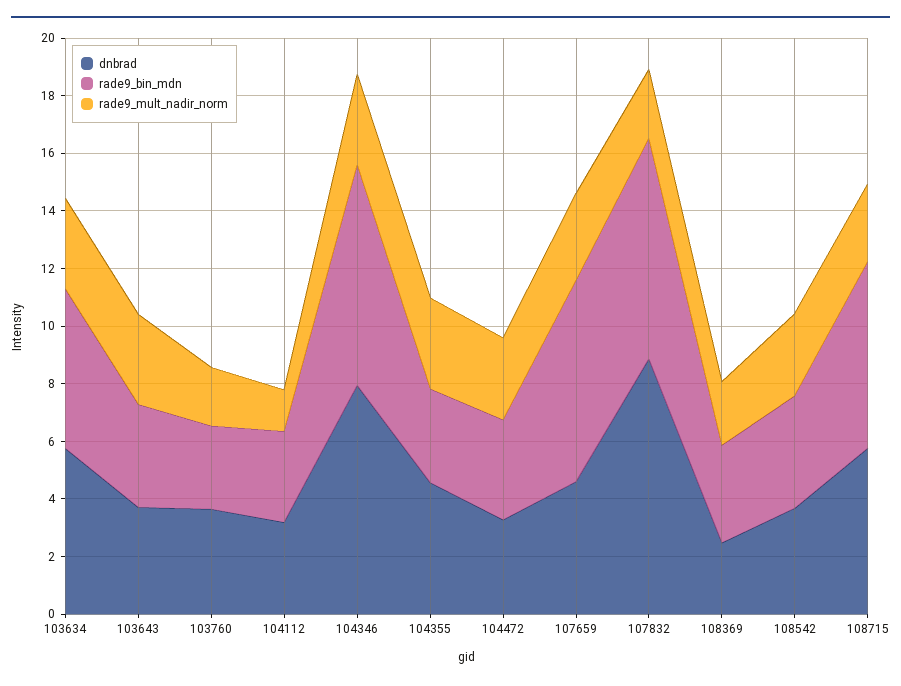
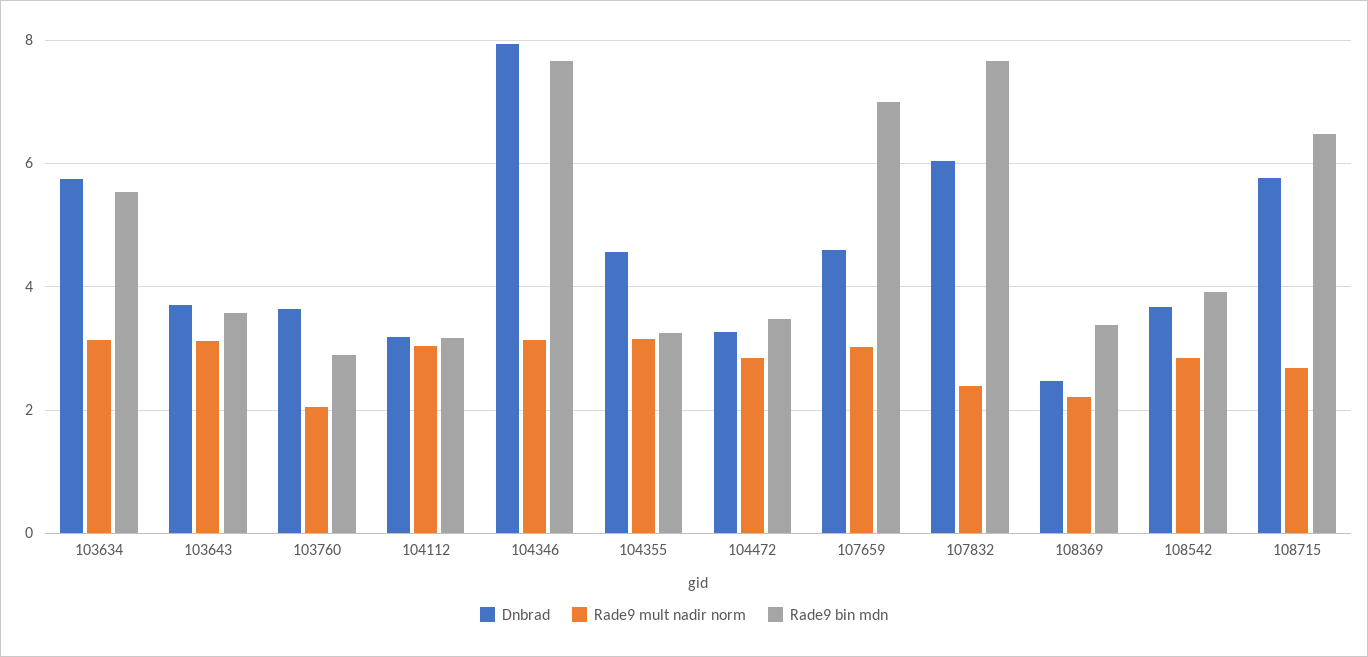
  {
    "dnbrad": {
      "103634": 5.8,
      "103643": 3.8,
      "103760": 3.6,
      "104112": 3.2,
      "104346": 8,
      "104355": 4.6,
      "104472": 3.2,
      "107659": 4.6,
-     "107832": 9,
+     "107832": 6,
      "108369": 2.4,
      "108542": 3.6,
      "108715": 5.8
    },
    "rade9_bin_mdn": {
      "103634": 5.6,
      "103643": 3.6,
      "103760": 2.8,
      "104112": 3.2,
      "104346": 7.6,
      "104355": 3.2,
      "104472": 3.4,
      "107659": 7,
      "107832": 7.6,
      "108369": 3.4,
      "108542": 4,
      "108715": 6.4
    },
    "rade9_mult_nadir_norm": {
      "103634": 3.2,
      "103643": 3.2,
      "103760": 2,
-     "104112": 1.5,
+     "104112": 3,
      "104346": 3.2,
      "104355": 3.2,
      "104472": 2.8,
      "107659": 3,
      "107832": 2.4,
      "108369": 2.2,
      "108542": 2.8,
      "108715": 2.6
    }
  }

